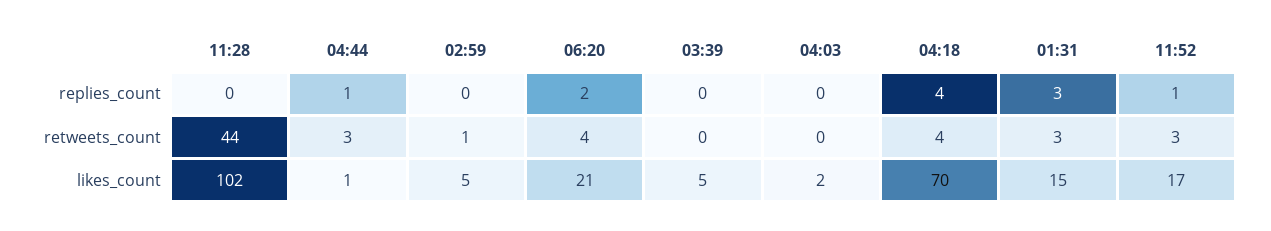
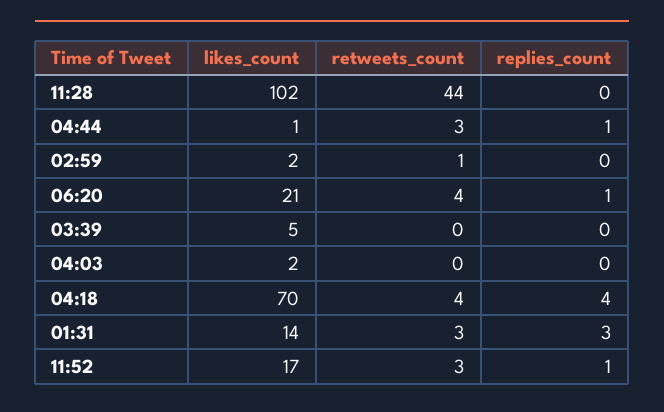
  {
    "11:28": {
      "replies_count": 0,
      "retweets_count": 44,
      "likes_count": 102
    },
    "04:44": {
      "replies_count": 1,
      "retweets_count": 3,
      "likes_count": 1
    },
    "02:59": {
      "replies_count": 0,
      "retweets_count": 1,
-     "likes_count": 5
+     "likes_count": 2
    },
    "06:20": {
-     "replies_count": 2,
+     "replies_count": 1,
      "retweets_count": 4,
      "likes_count": 21
    },
    "03:39": {
      "replies_count": 0,
      "retweets_count": 0,
      "likes_count": 5
    },
    "04:03": {
      "replies_count": 0,
      "retweets_count": 0,
      "likes_count": 2
    },
    "04:18": {
      "replies_count": 4,
      "retweets_count": 4,
      "likes_count": 70
    },
    "01:31": {
      "replies_count": 3,
      "retweets_count": 3,
-     "likes_count": 15
+     "likes_count": 14
    },
    "11:52": {
      "replies_count": 1,
      "retweets_count": 3,
      "likes_count": 17
    }
  }

